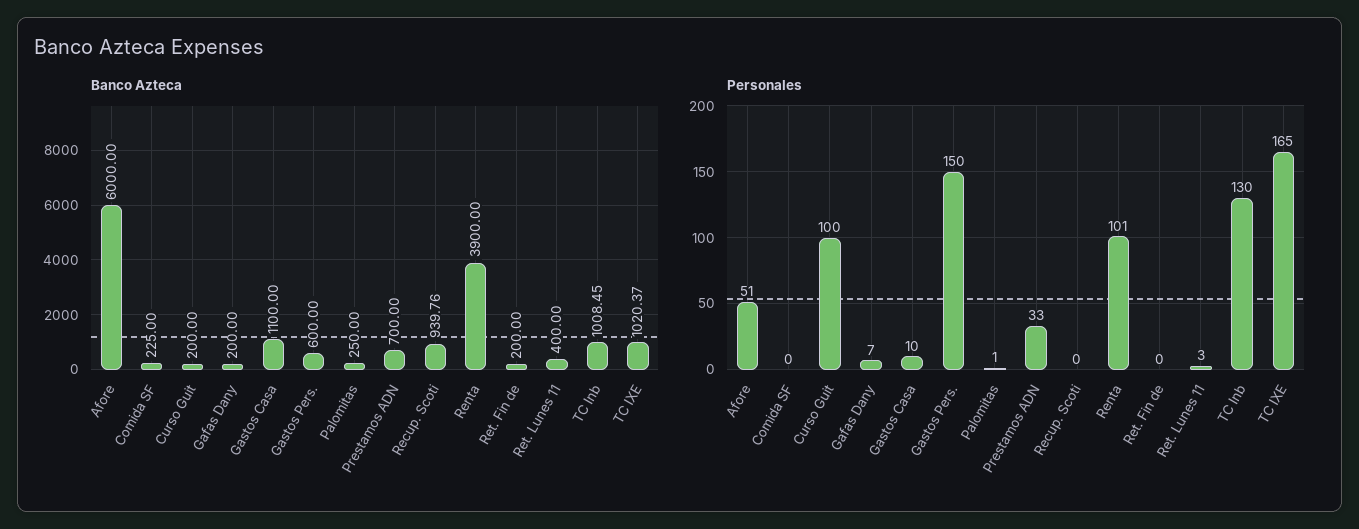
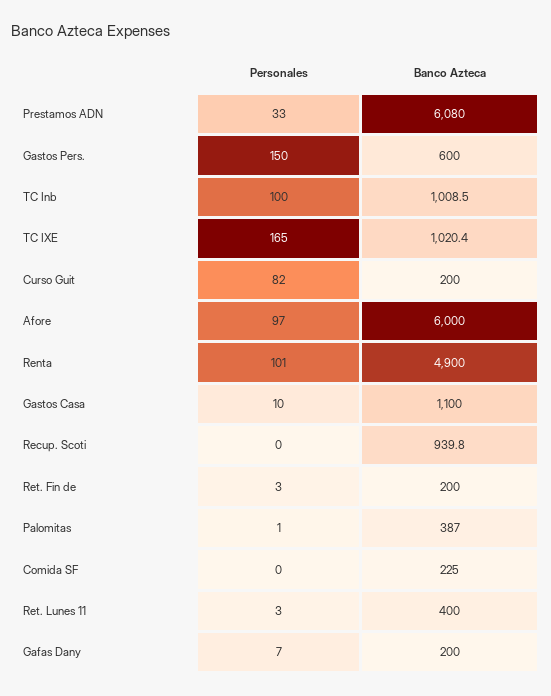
  {
    "Banco Azteca": {
      "Afore": 6000,
      "Comida SF": 225,
      "Curso Guit": 200,
      "Gafas Dany": 200,
      "Gastos Casa": 1100,
      "Gastos Pers.": 600,
-     "Palomitas": 250,
+     "Palomitas": 387,
-     "Prestamos ADN": 700,
+     "Prestamos ADN": 6080,
      "Recup. Scoti": 939.76,
-     "Renta": 3900,
+     "Renta": 4900,
      "Ret. Fin de": 200,
      "Ret. Lunes 11": 400,
      "TC Inb": 1008.45,
      "TC IXE": 1020.37
    },
    "Personales": {
-     "Afore": 51,
+     "Afore": 97,
      "Comida SF": 0,
-     "Curso Guit": 100,
+     "Curso Guit": 82,
      "Gafas Dany": 7,
      "Gastos Casa": 10,
      "Gastos Pers.": 150,
      "Palomitas": 1,
      "Prestamos ADN": 33,
      "Recup. Scoti": 0,
      "Renta": 101,
-     "Ret. Fin de": 0,
+     "Ret. Fin de": 3,
      "Ret. Lunes 11": 3,
-     "TC Inb": 130,
+     "TC Inb": 100,
      "TC IXE": 165
    }
  }

